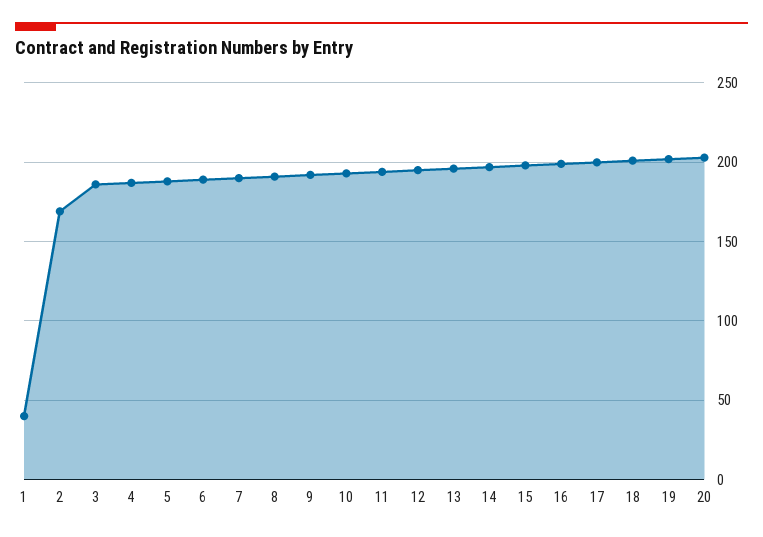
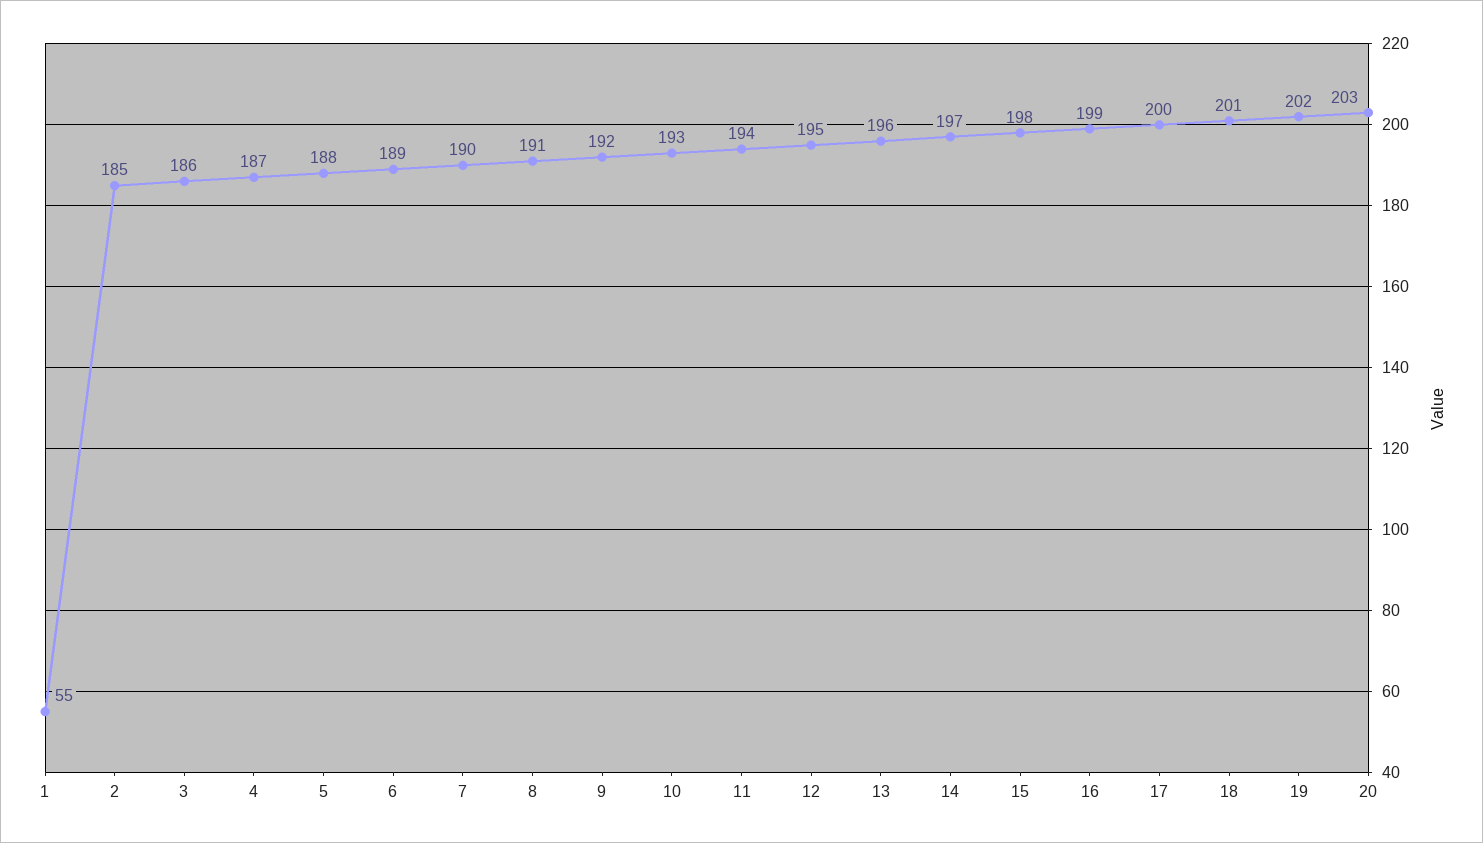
  {
-   "1": 40,
+   "1": 55,
-   "2": 170,
+   "2": 185,
    "3": 186,
    "4": 187,
    "5": 188,
    "6": 189,
    "7": 190,
    "8": 191,
    "9": 192,
    "10": 193,
    "11": 194,
    "12": 195,
    "13": 196,
    "14": 197,
    "15": 198,
    "16": 199,
    "17": 200,
    "18": 201,
    "19": 202,
    "20": 203
  }

